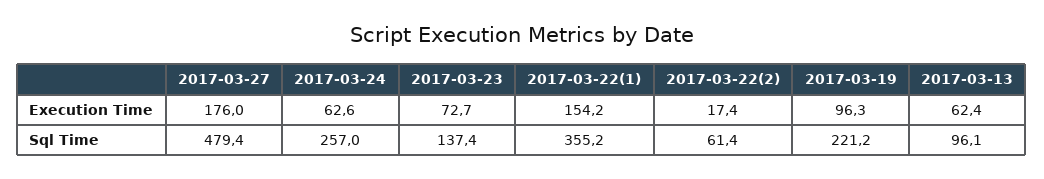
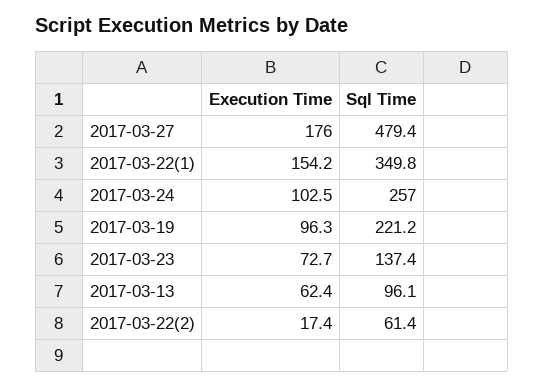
  {
    "2017-03-27": {
      "Execution Time": 176,
      "Sql Time": 479.4
    },
    "2017-03-24": {
-     "Execution Time": 62.6,
+     "Execution Time": 102.5,
      "Sql Time": 257
    },
    "2017-03-23": {
      "Execution Time": 72.7,
      "Sql Time": 137.4
    },
    "2017-03-22(1)": {
      "Execution Time": 154.2,
-     "Sql Time": 355.2
+     "Sql Time": 349.8
    },
    "2017-03-22(2)": {
      "Execution Time": 17.4,
      "Sql Time": 61.4
    },
    "2017-03-19": {
      "Execution Time": 96.3,
      "Sql Time": 221.2
    },
    "2017-03-13": {
      "Execution Time": 62.4,
      "Sql Time": 96.1
    }
  }

